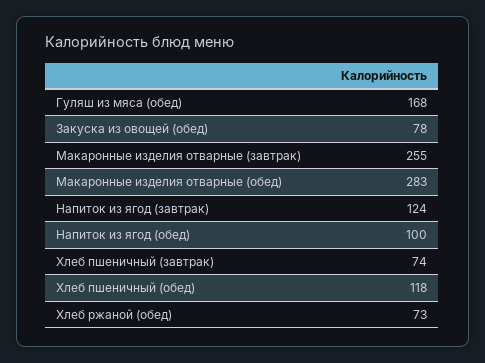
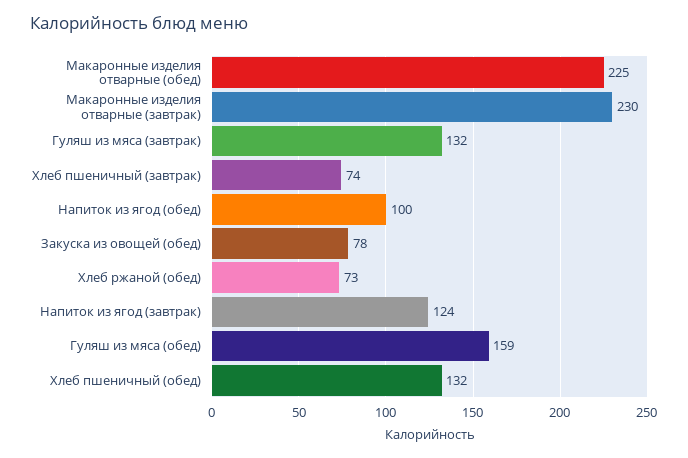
  {
-   "Гуляш из мяса (обед)": 168,
+   "Гуляш из мяса (обед)": 159,
    "Закуска из овощей (обед)": 78,
-   "Макаронные изделия отварные (завтрак)": 255,
+   "Макаронные изделия отварные (завтрак)": 230,
-   "Макаронные изделия отварные (обед)": 283,
+   "Макаронные изделия отварные (обед)": 225,
    "Напиток из ягод (завтрак)": 124,
    "Напиток из ягод (обед)": 100,
    "Хлеб пшеничный (завтрак)": 74,
-   "Хлеб пшеничный (обед)": 118,
+   "Хлеб пшеничный (обед)": 132,
-   "Хлеб ржаной (обед)": 73
+   "Хлеб ржаной (обед)": 73,
+   "Гуляш из мяса (завтрак)": 132
  }

